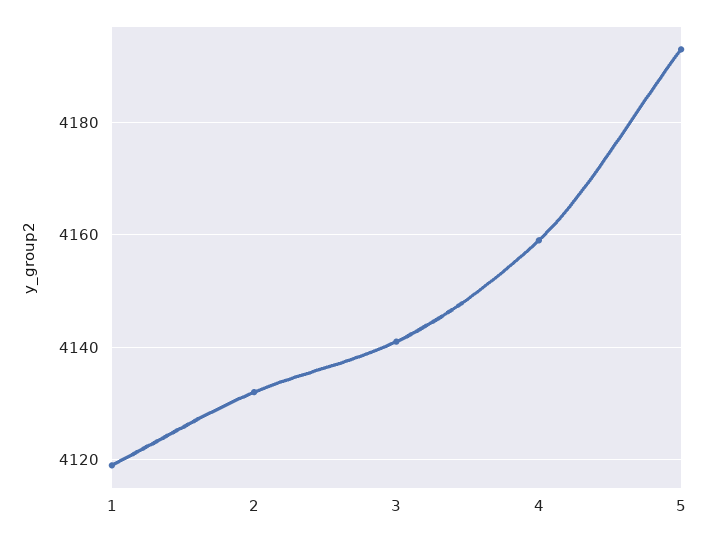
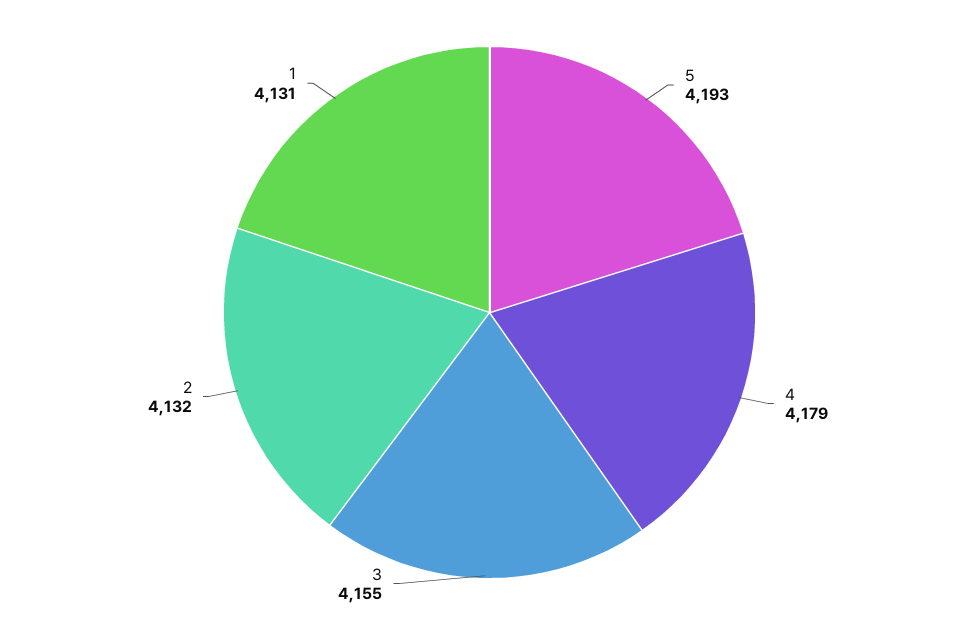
  {
-   "1": 4120,
+   "1": 4131,
    "2": 4132,
-   "3": 4140,
+   "3": 4155,
-   "4": 4160,
+   "4": 4179,
    "5": 4193
  }

